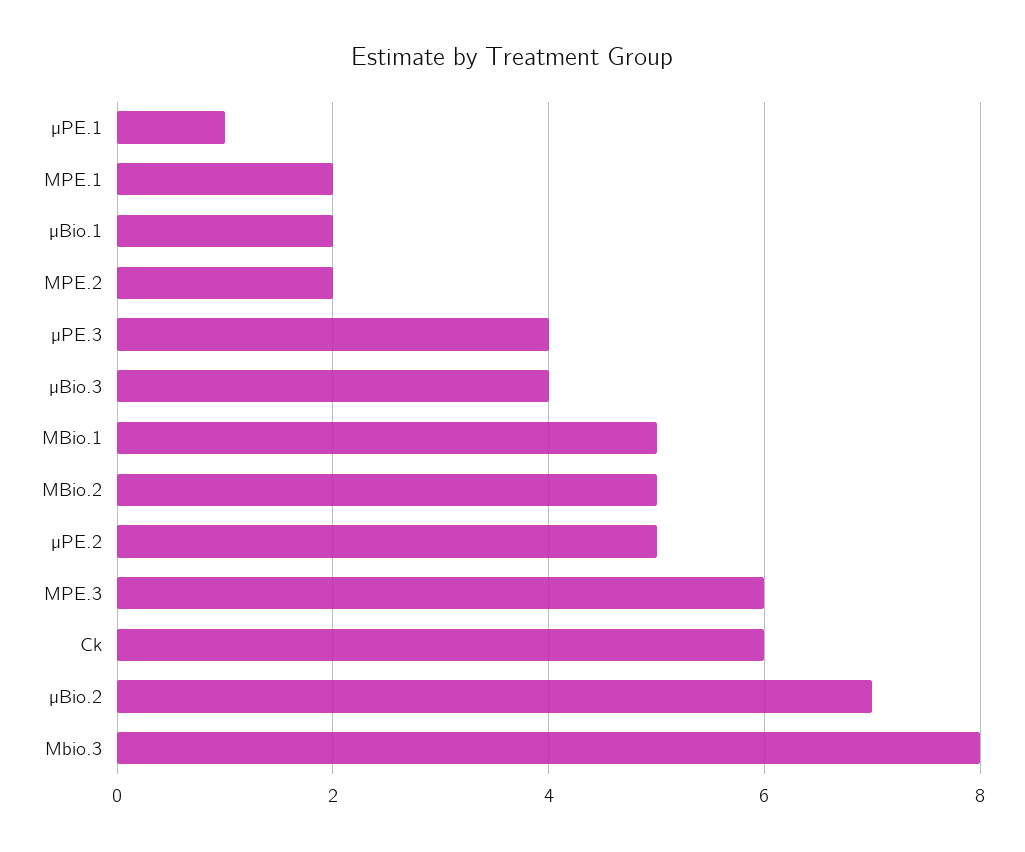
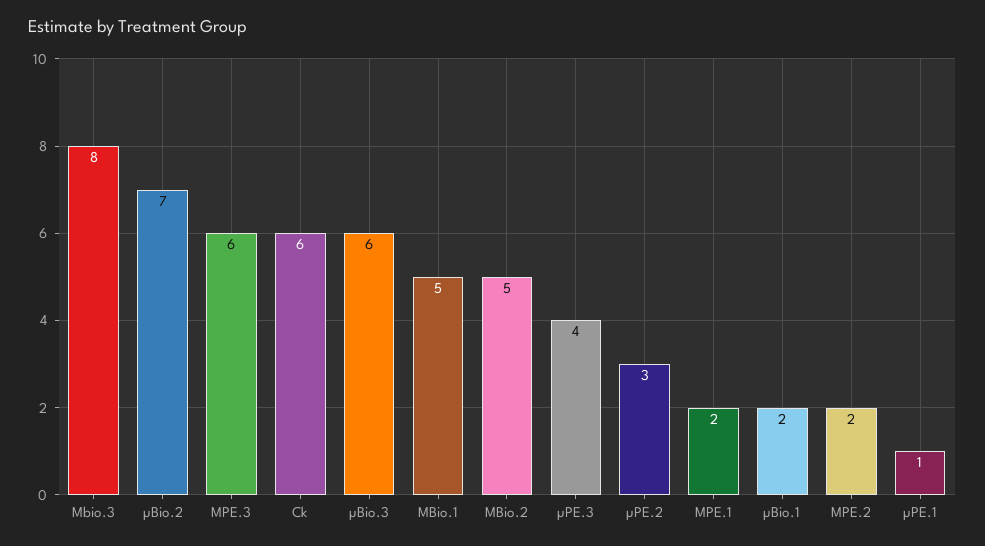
  {
    "µPE.1": 1,
    "MPE.1": 2,
    "µBio.1": 2,
    "MPE.2": 2,
    "µPE.3": 4,
-   "µBio.3": 4,
+   "µBio.3": 6,
    "MBio.1": 5,
    "MBio.2": 5,
-   "µPE.2": 5,
+   "µPE.2": 3,
    "MPE.3": 6,
    "Ck": 6,
    "µBio.2": 7,
    "Mbio.3": 8
  }

